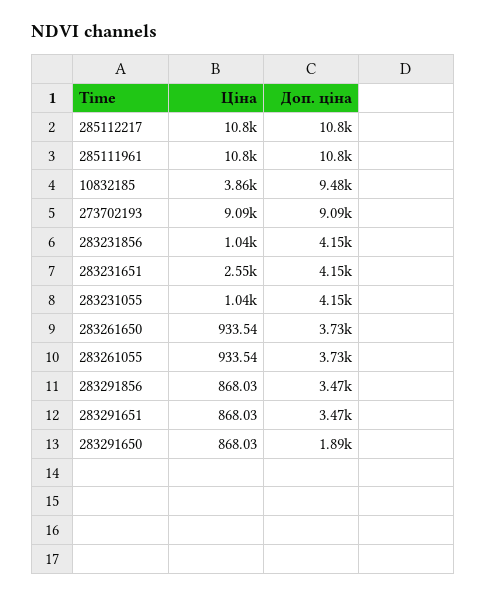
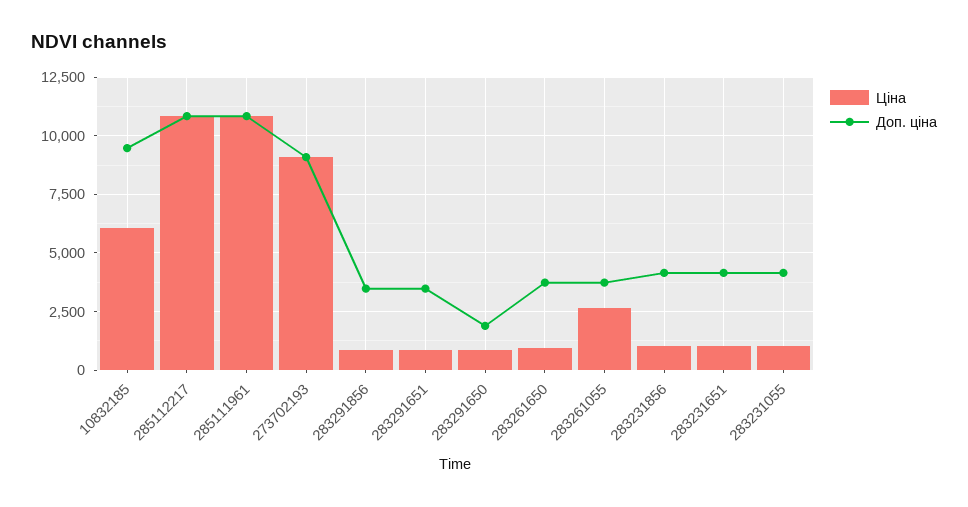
  {
    "Ціна": {
      "285112217": 10800,
      "285111961": 10800,
-     "10832185": 3860,
+     "10832185": 6000,
      "273702193": 9090,
      "283231856": 1040,
-     "283231651": 2550,
+     "283231651": 1000,
      "283231055": 1040,
      "283261650": 933.54,
-     "283261055": 933.54,
+     "283261055": 2500,
      "283291856": 868.03,
      "283291651": 868.03,
      "283291650": 868.03
    },
    "Доп. ціна": {
      "285112217": 10800,
      "285111961": 10800,
      "10832185": 9480,
      "273702193": 9090,
      "283231856": 4150,
      "283231651": 4150,
      "283231055": 4150,
      "283261650": 3730,
      "283261055": 3730,
      "283291856": 3470,
      "283291651": 3470,
      "283291650": 1890
    }
  }

